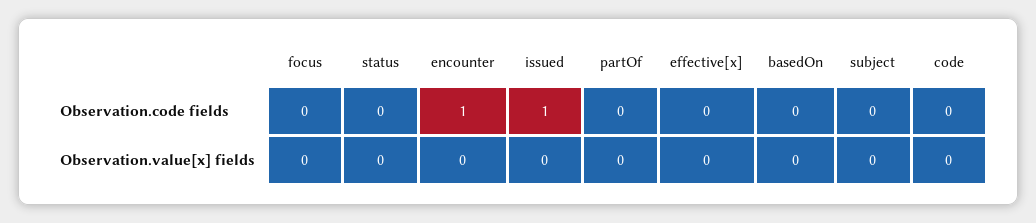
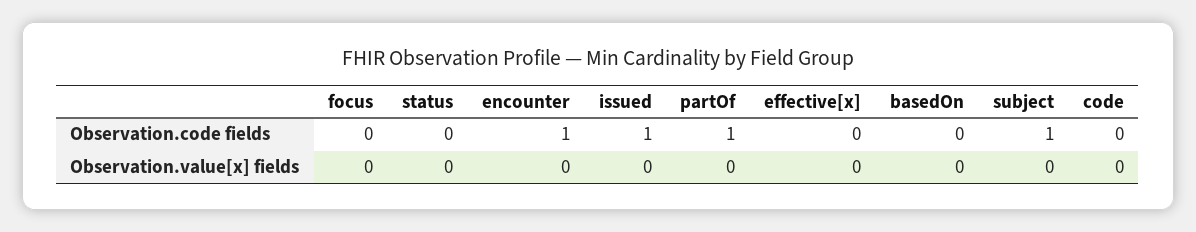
  {
    "focus": {
      "Observation.code fields": 0,
      "Observation.value[x] fields": 0
    },
    "status": {
      "Observation.code fields": 0,
      "Observation.value[x] fields": 0
    },
    "encounter": {
      "Observation.code fields": 1,
      "Observation.value[x] fields": 0
    },
    "issued": {
      "Observation.code fields": 1,
      "Observation.value[x] fields": 0
    },
    "partOf": {
-     "Observation.code fields": 0,
+     "Observation.code fields": 1,
      "Observation.value[x] fields": 0
    },
    "effective[x]": {
      "Observation.code fields": 0,
      "Observation.value[x] fields": 0
    },
    "basedOn": {
      "Observation.code fields": 0,
      "Observation.value[x] fields": 0
    },
    "subject": {
-     "Observation.code fields": 0,
+     "Observation.code fields": 1,
      "Observation.value[x] fields": 0
    },
    "code": {
      "Observation.code fields": 0,
      "Observation.value[x] fields": 0
    }
  }

